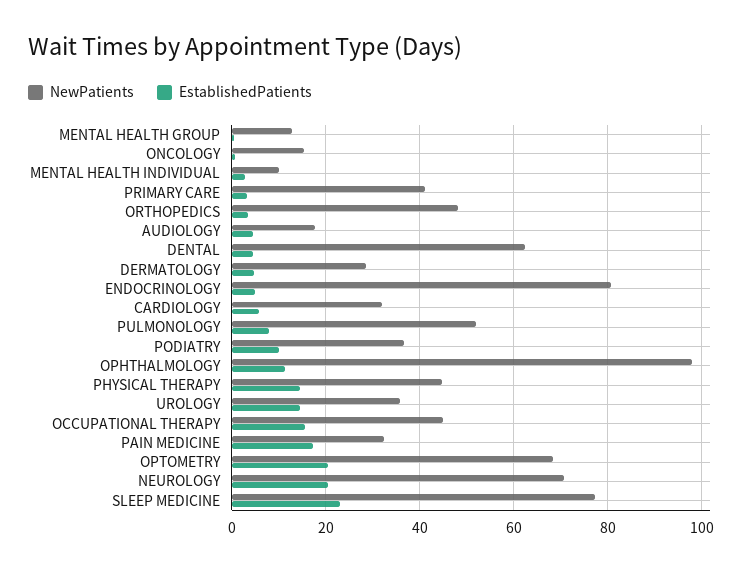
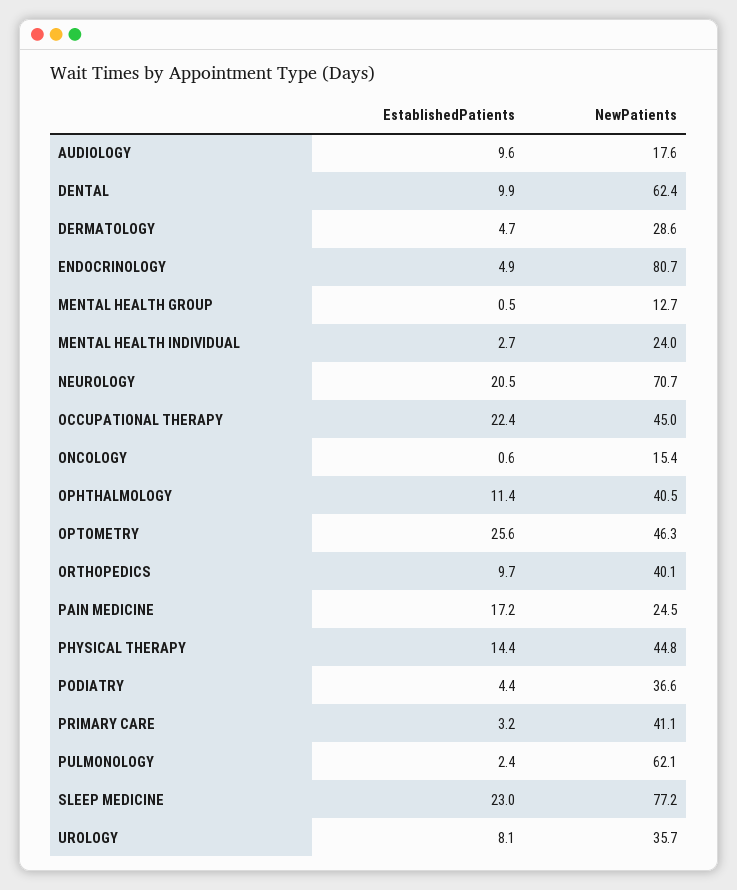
  {
    "NewPatients": {
      "MENTAL HEALTH GROUP": 12.7,
      "ONCOLOGY": 15.4,
-     "MENTAL HEALTH INDIVIDUAL": 10,
+     "MENTAL HEALTH INDIVIDUAL": 24,
      "PRIMARY CARE": 41.1,
-     "ORTHOPEDICS": 48,
+     "ORTHOPEDICS": 40.1,
      "AUDIOLOGY": 17.6,
      "DENTAL": 62.4,
      "DERMATOLOGY": 28.6,
      "ENDOCRINOLOGY": 80.7,
-     "CARDIOLOGY": 32,
-     "PULMONOLOGY": 52,
+     "PULMONOLOGY": 62.1,
      "PODIATRY": 36.6,
-     "OPHTHALMOLOGY": 98,
+     "OPHTHALMOLOGY": 40.5,
      "PHYSICAL THERAPY": 44.8,
      "UROLOGY": 35.7,
      "OCCUPATIONAL THERAPY": 45,
-     "PAIN MEDICINE": 32,
+     "PAIN MEDICINE": 24.5,
-     "OPTOMETRY": 68,
+     "OPTOMETRY": 46.3,
      "NEUROLOGY": 70.7,
      "SLEEP MEDICINE": 77.2
    },
    "EstablishedPatients": {
      "MENTAL HEALTH GROUP": 0.5,
      "ONCOLOGY": 0.6,
      "MENTAL HEALTH INDIVIDUAL": 2.7,
      "PRIMARY CARE": 3.2,
-     "ORTHOPEDICS": 4,
+     "ORTHOPEDICS": 9.7,
-     "AUDIOLOGY": 4,
+     "AUDIOLOGY": 9.6,
-     "DENTAL": 4,
+     "DENTAL": 9.9,
      "DERMATOLOGY": 4.7,
      "ENDOCRINOLOGY": 4.9,
-     "CARDIOLOGY": 6,
-     "PULMONOLOGY": 8,
+     "PULMONOLOGY": 2.4,
-     "PODIATRY": 10,
+     "PODIATRY": 4.4,
      "OPHTHALMOLOGY": 11.4,
      "PHYSICAL THERAPY": 14.4,
-     "UROLOGY": 14,
+     "UROLOGY": 8.1,
-     "OCCUPATIONAL THERAPY": 16,
+     "OCCUPATIONAL THERAPY": 22.4,
      "PAIN MEDICINE": 17.2,
-     "OPTOMETRY": 20,
+     "OPTOMETRY": 25.6,
      "NEUROLOGY": 20.5,
      "SLEEP MEDICINE": 23
    }
  }

